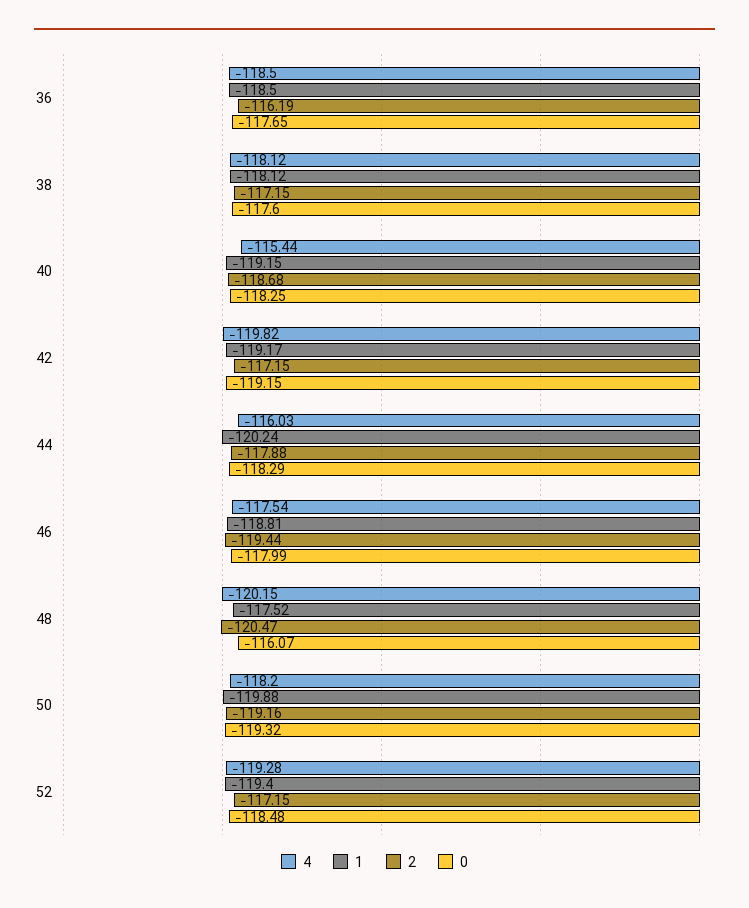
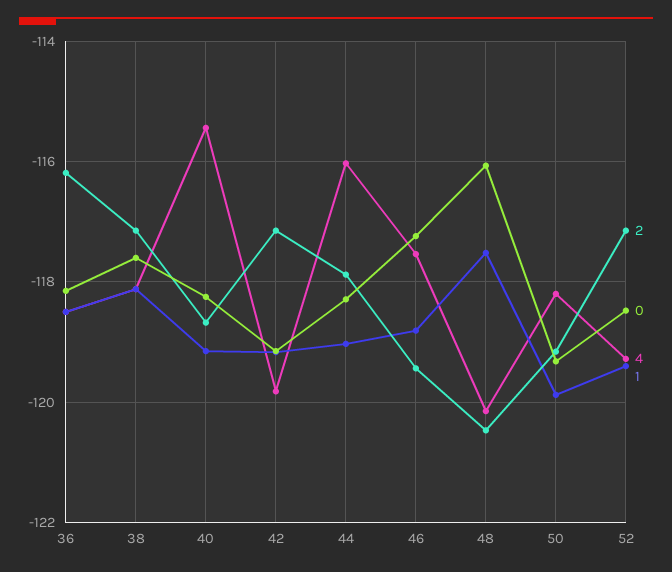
  {
    "4": {
      "36": -118.5,
      "38": -118.12,
      "40": -115.44,
      "42": -119.82,
      "44": -116.03,
      "46": -117.54,
      "48": -120.15,
      "50": -118.2,
      "52": -119.28
    },
    "1": {
      "36": -118.5,
      "38": -118.12,
      "40": -119.15,
      "42": -119.17,
-     "44": -120.24,
+     "44": -119,
      "46": -118.81,
      "48": -117.52,
      "50": -119.88,
      "52": -119.4
    },
    "2": {
      "36": -116.19,
      "38": -117.15,
      "40": -118.68,
      "42": -117.15,
      "44": -117.88,
      "46": -119.44,
      "48": -120.47,
      "50": -119.16,
      "52": -117.15
    },
    "0": {
-     "36": -117.65,
+     "36": -118.2,
      "38": -117.6,
      "40": -118.25,
      "42": -119.15,
      "44": -118.29,
-     "46": -117.99,
+     "46": -117.2,
      "48": -116.07,
      "50": -119.32,
      "52": -118.48
    }
  }

